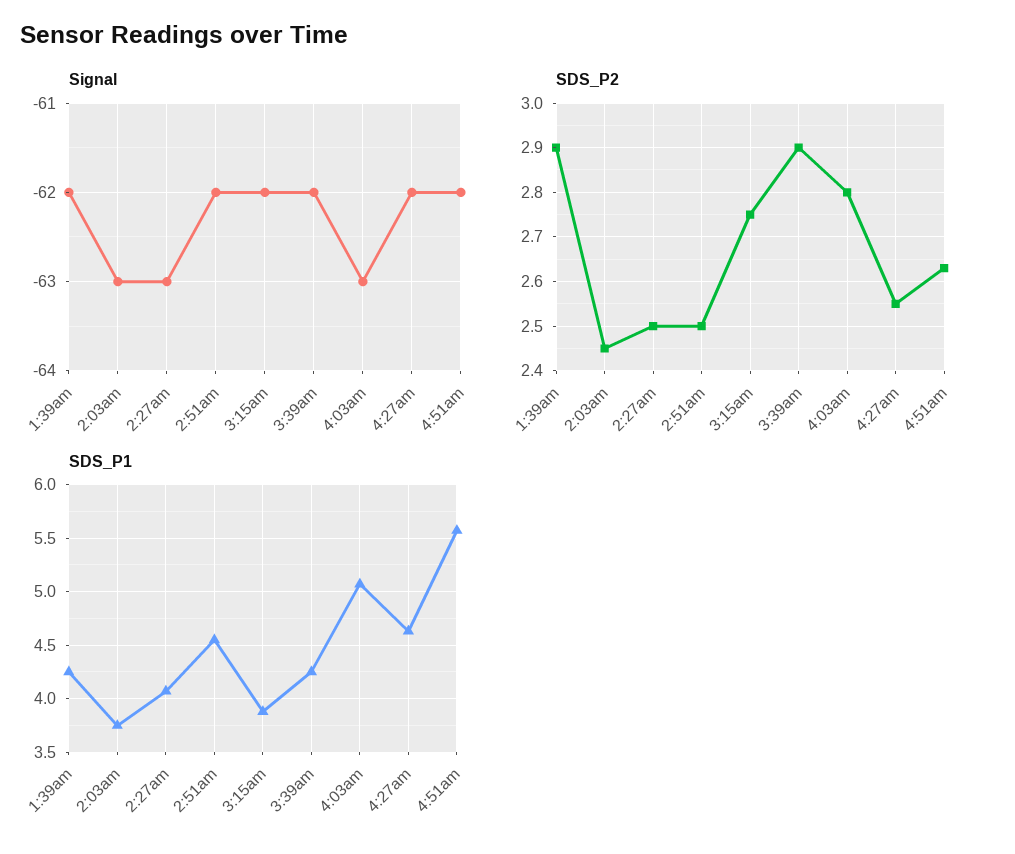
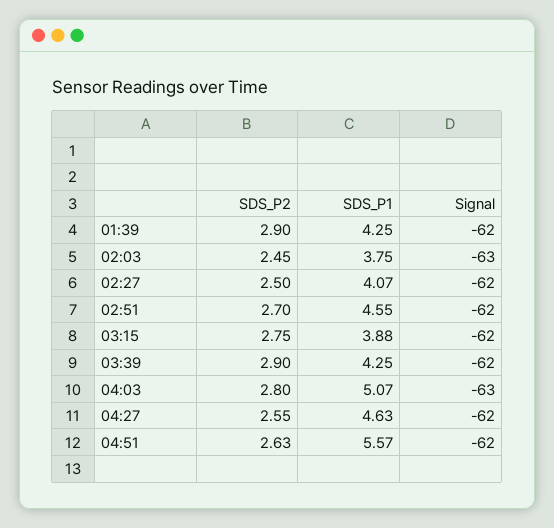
  {
    "Signal": {
      "1:39am": -62,
      "2:03am": -63,
-     "2:27am": -63,
+     "2:27am": -62,
      "2:51am": -62,
      "3:15am": -62,
      "3:39am": -62,
      "4:03am": -63,
      "4:27am": -62,
      "4:51am": -62
    },
    "SDS_P2": {
      "1:39am": 2.9,
      "2:03am": 2.45,
      "2:27am": 2.5,
-     "2:51am": 2.5,
+     "2:51am": 2.7,
      "3:15am": 2.75,
      "3:39am": 2.9,
      "4:03am": 2.8,
      "4:27am": 2.55,
      "4:51am": 2.63
    },
    "SDS_P1": {
      "1:39am": 4.25,
      "2:03am": 3.75,
      "2:27am": 4.07,
      "2:51am": 4.55,
      "3:15am": 3.88,
      "3:39am": 4.25,
      "4:03am": 5.07,
      "4:27am": 4.63,
      "4:51am": 5.57
    }
  }

